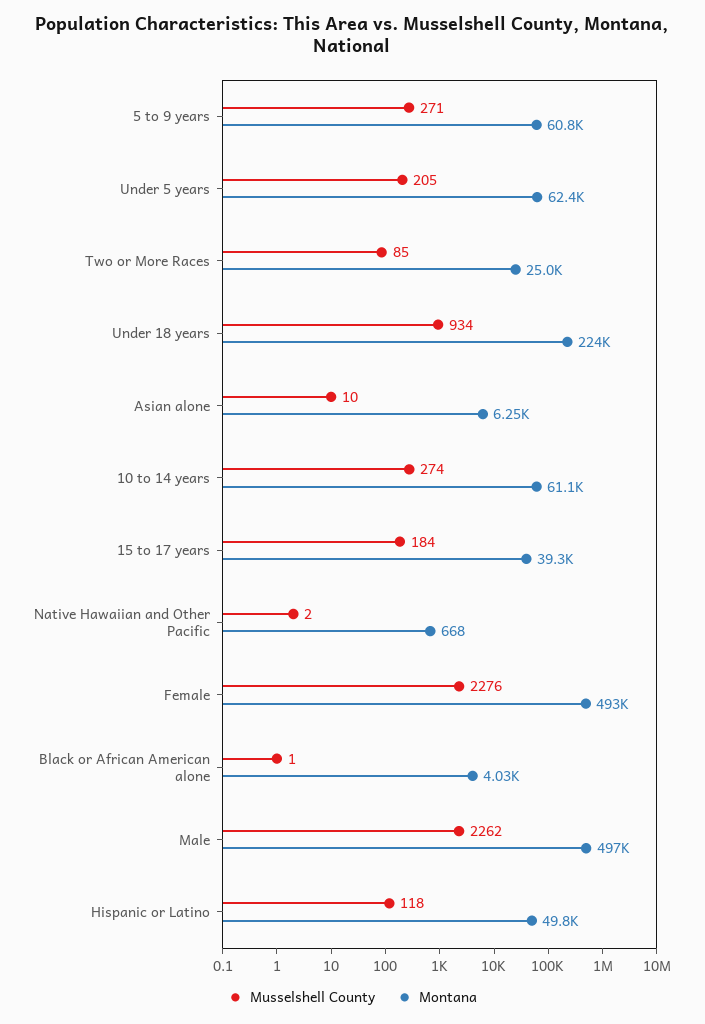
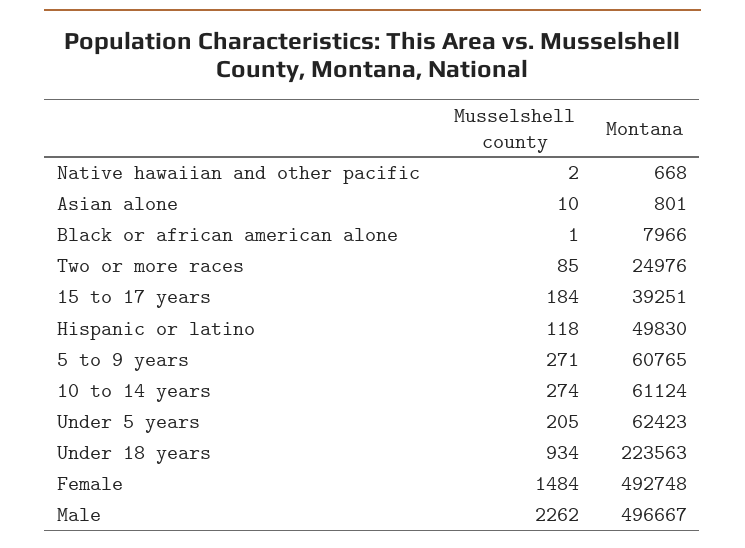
  {
    "Musselshell County": {
      "5 to 9 years": 271,
      "Under 5 years": 205,
      "Two or More Races": 85,
      "Under 18 years": 934,
      "Asian alone": 10,
      "10 to 14 years": 274,
      "15 to 17 years": 184,
      "Native Hawaiian and Other Pacific": 2,
-     "Female": 2276,
+     "Female": 1484,
      "Black or African American alone": 1,
      "Male": 2262,
      "Hispanic or Latino": 118
    },
    "Montana": {
      "5 to 9 years": 60765,
      "Under 5 years": 62423,
      "Two or More Races": 24976,
      "Under 18 years": 223563,
-     "Asian alone": 6250,
+     "Asian alone": 801,
      "10 to 14 years": 61124,
      "15 to 17 years": 39251,
      "Native Hawaiian and Other Pacific": 668,
      "Female": 492748,
-     "Black or African American alone": 4030,
+     "Black or African American alone": 7966,
      "Male": 496667,
      "Hispanic or Latino": 49830
    }
  }

